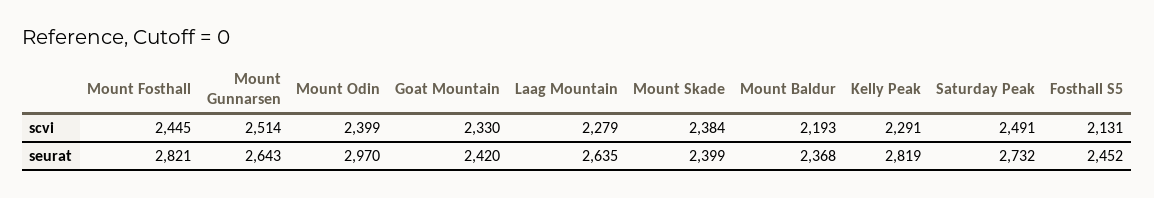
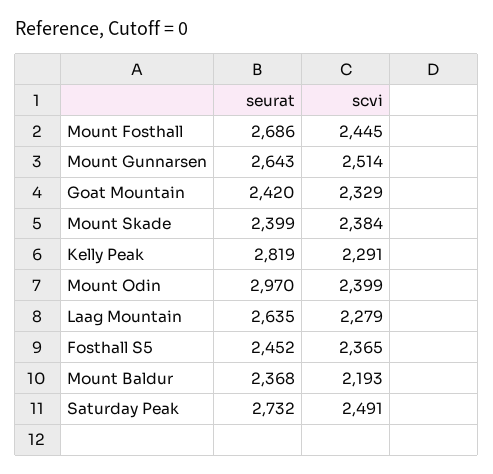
  {
    "Mount Fosthall": {
      "scvi": 2445,
-     "seurat": 2821
+     "seurat": 2686
    },
    "Mount Gunnarsen": {
      "scvi": 2514,
      "seurat": 2643
    },
    "Mount Odin": {
      "scvi": 2399,
      "seurat": 2970
    },
    "Goat Mountain": {
-     "scvi": 2330,
+     "scvi": 2329,
      "seurat": 2420
    },
    "Laag Mountain": {
      "scvi": 2279,
      "seurat": 2635
    },
    "Mount Skade": {
      "scvi": 2384,
      "seurat": 2399
    },
    "Mount Baldur": {
      "scvi": 2193,
      "seurat": 2368
    },
    "Kelly Peak": {
      "scvi": 2291,
      "seurat": 2819
    },
    "Saturday Peak": {
      "scvi": 2491,
      "seurat": 2732
    },
    "Fosthall S5": {
-     "scvi": 2131,
+     "scvi": 2365,
      "seurat": 2452
    }
  }

